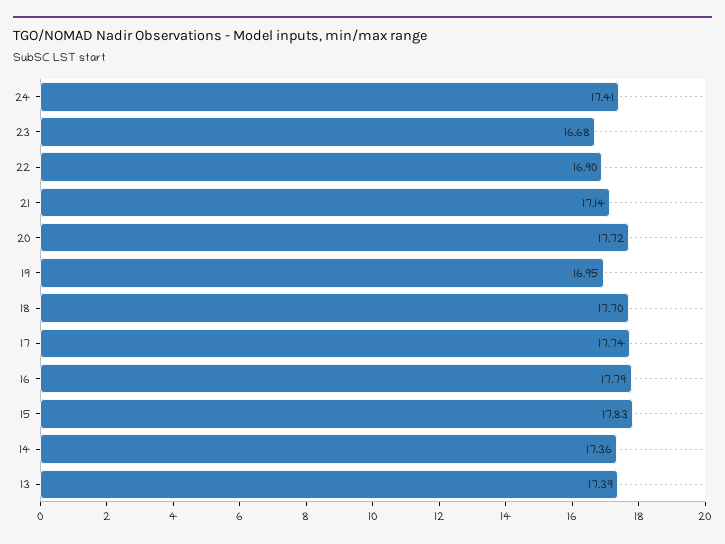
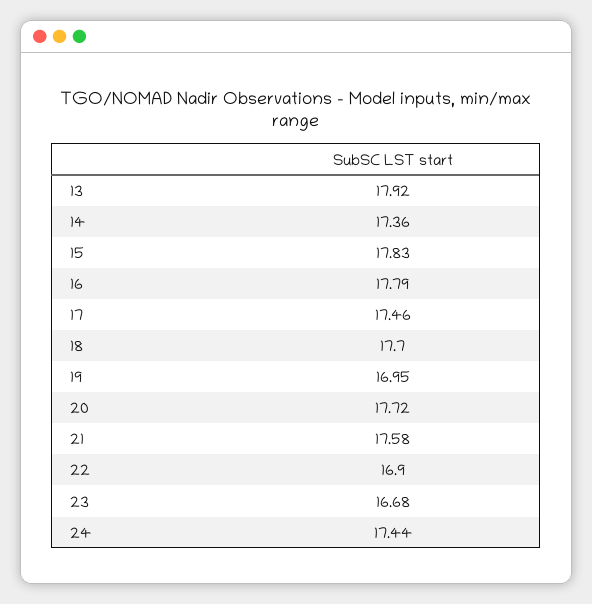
  {
-   "24": 17.41,
+   "24": 17.44,
    "23": 16.68,
    "22": 16.9,
-   "21": 17.14,
+   "21": 17.58,
    "20": 17.72,
    "19": 16.95,
    "18": 17.7,
-   "17": 17.74,
+   "17": 17.46,
    "16": 17.79,
    "15": 17.83,
    "14": 17.36,
-   "13": 17.39
+   "13": 17.92
  }

